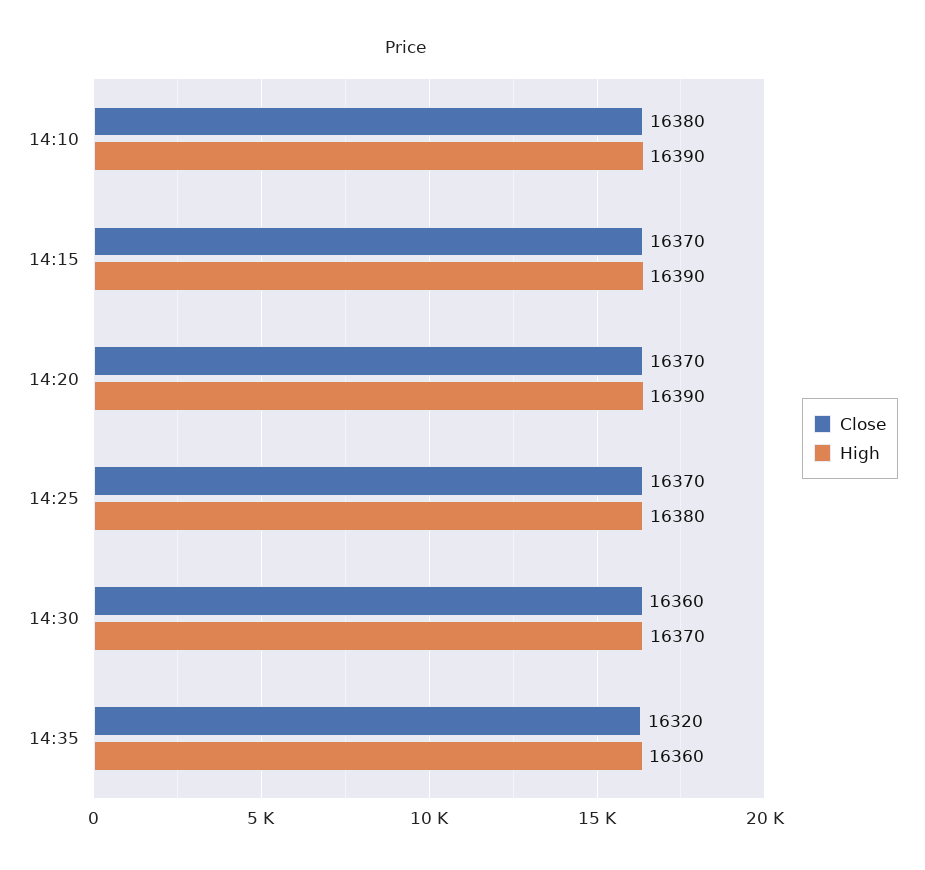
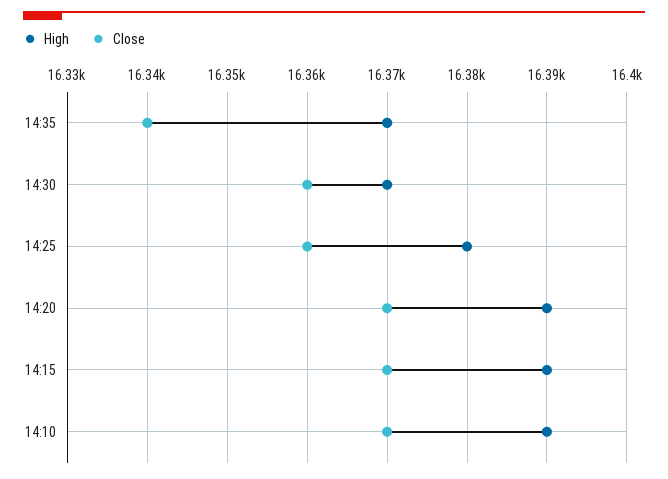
  {
    "Close": {
-     "14:10": 16380,
+     "14:10": 16370,
      "14:15": 16370,
      "14:20": 16370,
-     "14:25": 16370,
+     "14:25": 16360,
      "14:30": 16360,
-     "14:35": 16320
+     "14:35": 16340
    },
    "High": {
      "14:10": 16390,
      "14:15": 16390,
      "14:20": 16390,
      "14:25": 16380,
      "14:30": 16370,
-     "14:35": 16360
+     "14:35": 16370
    }
  }

